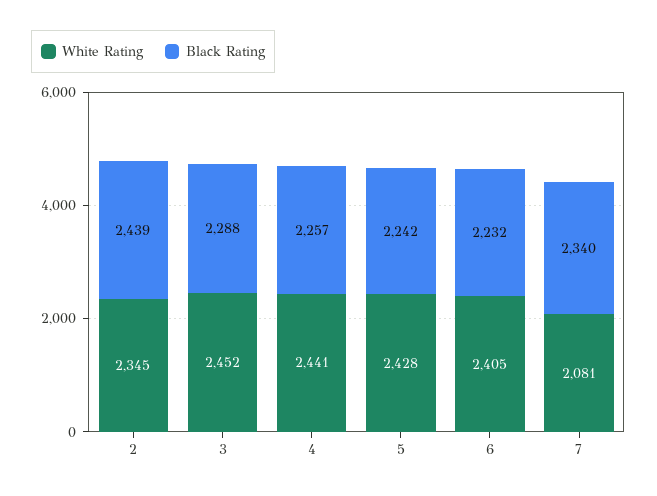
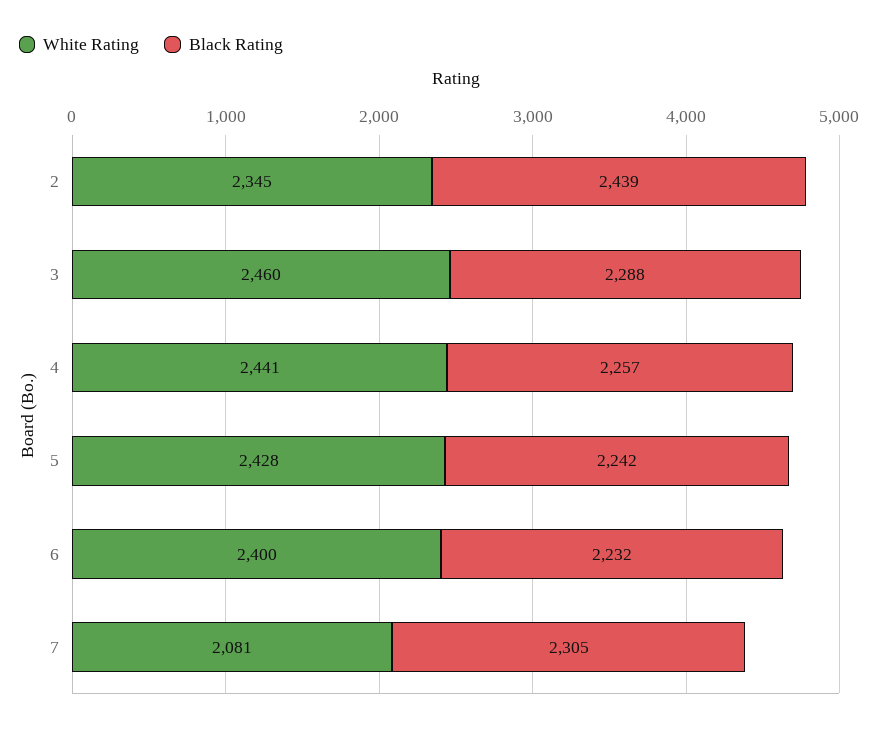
  {
    "White Rating": {
      "2": 2345,
-     "3": 2452,
+     "3": 2460,
      "4": 2441,
      "5": 2428,
-     "6": 2405,
+     "6": 2400,
      "7": 2081
    },
    "Black Rating": {
      "2": 2439,
      "3": 2288,
      "4": 2257,
      "5": 2242,
      "6": 2232,
-     "7": 2340
+     "7": 2305
    }
  }

